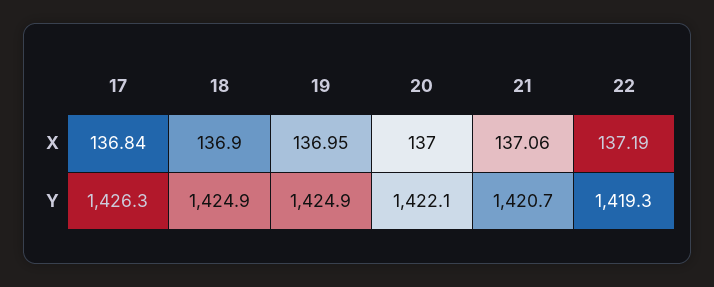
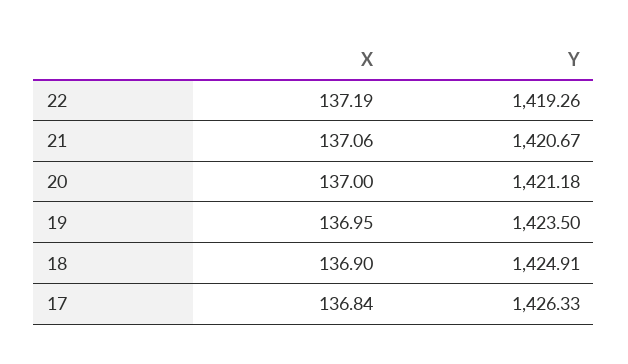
  {
    "17": {
      "X": 136.84,
      "Y": 1426.33
    },
    "18": {
      "X": 136.9,
      "Y": 1424.91
    },
    "19": {
      "X": 136.95,
-     "Y": 1424.9
+     "Y": 1423.5
    },
    "20": {
      "X": 137,
-     "Y": 1422.1
+     "Y": 1421.18
    },
    "21": {
      "X": 137.06,
      "Y": 1420.67
    },
    "22": {
      "X": 137.19,
      "Y": 1419.26
    }
  }

